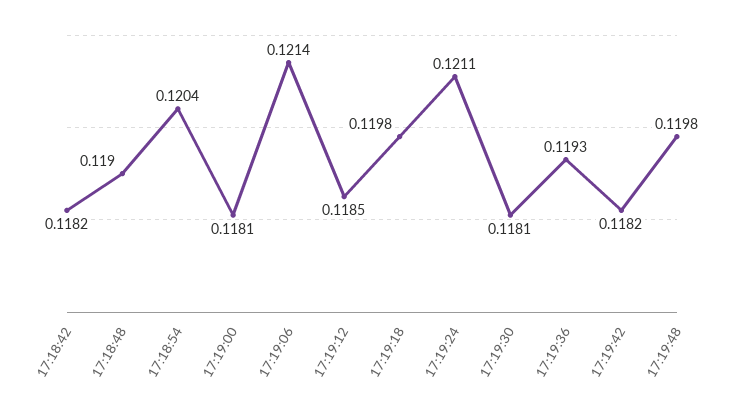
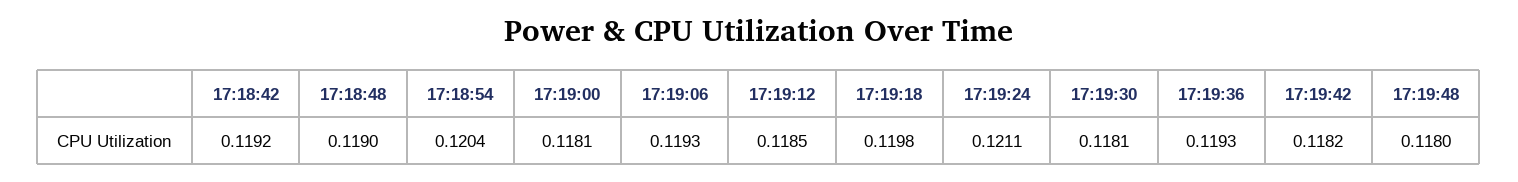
  {
-   "17:18:42": 0.1182,
+   "17:18:42": 0.1192,
    "17:18:48": 0.119,
    "17:18:54": 0.1204,
    "17:19:00": 0.1181,
-   "17:19:06": 0.1214,
+   "17:19:06": 0.1193,
    "17:19:12": 0.1185,
    "17:19:18": 0.1198,
    "17:19:24": 0.1211,
    "17:19:30": 0.1181,
    "17:19:36": 0.1193,
    "17:19:42": 0.1182,
-   "17:19:48": 0.1198
+   "17:19:48": 0.118
  }

